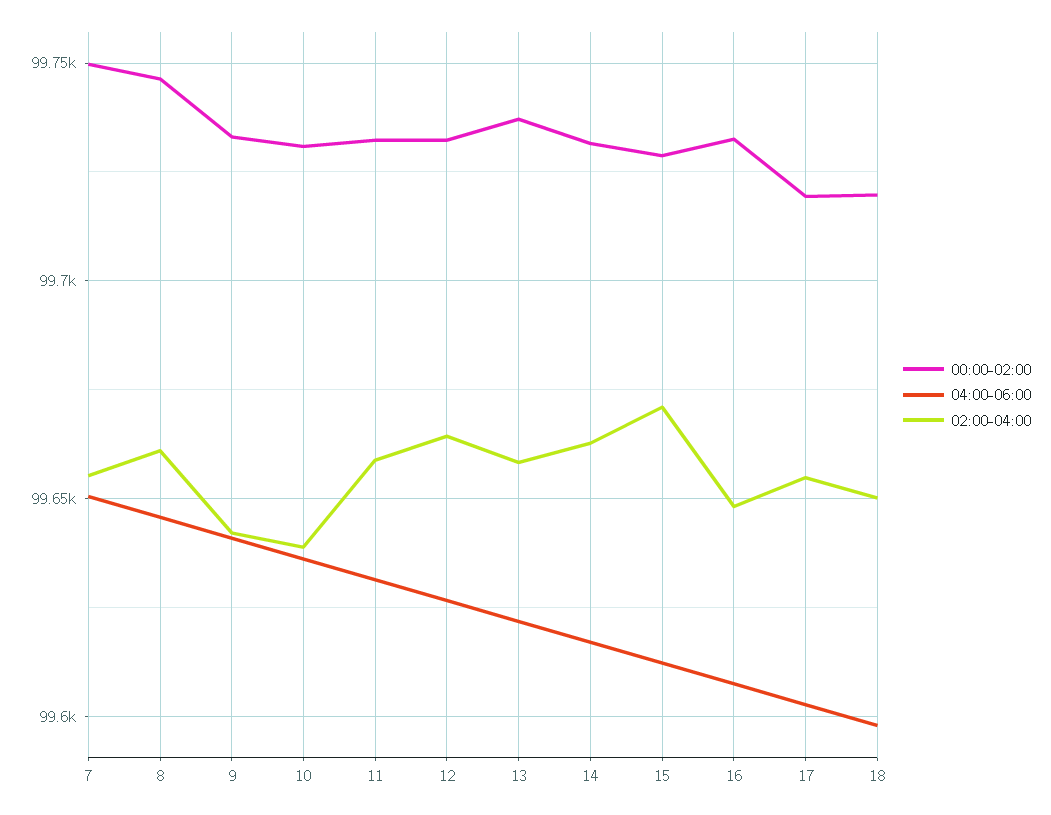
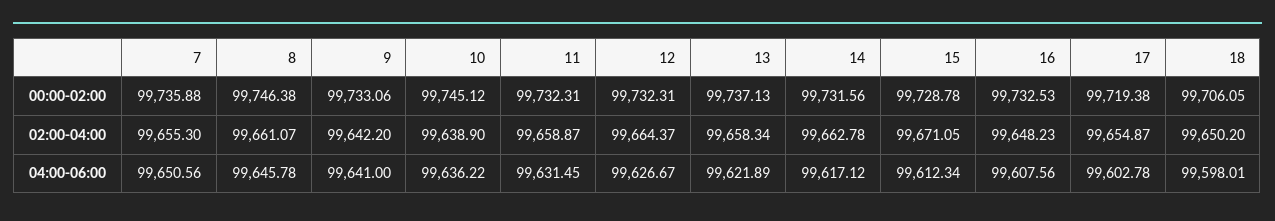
  {
    "00:00-02:00": {
-     "7": 99750,
+     "7": 99735.88,
      "8": 99746.38,
      "9": 99733.06,
-     "10": 99730,
+     "10": 99745.12,
      "11": 99732.31,
      "12": 99732.31,
      "13": 99737.13,
      "14": 99731.56,
      "15": 99728.78,
      "16": 99732.53,
      "17": 99719.38,
-     "18": 99720
+     "18": 99706.05
    },
    "04:00-06:00": {
      "7": 99650.56,
      "8": 99645.78,
      "9": 99641,
      "10": 99636.22,
      "11": 99631.45,
      "12": 99626.67,
      "13": 99621.89,
      "14": 99617.12,
      "15": 99612.34,
      "16": 99607.56,
      "17": 99602.78,
      "18": 99598.01
    },
    "02:00-04:00": {
      "7": 99655.3,
      "8": 99661.07,
      "9": 99642.2,
      "10": 99638.9,
      "11": 99658.87,
      "12": 99664.37,
      "13": 99658.34,
      "14": 99662.78,
      "15": 99671.05,
      "16": 99648.23,
      "17": 99654.87,
      "18": 99650.2
    }
  }

